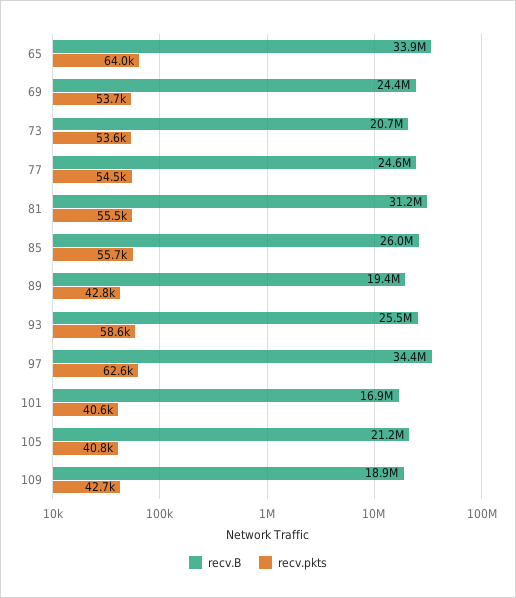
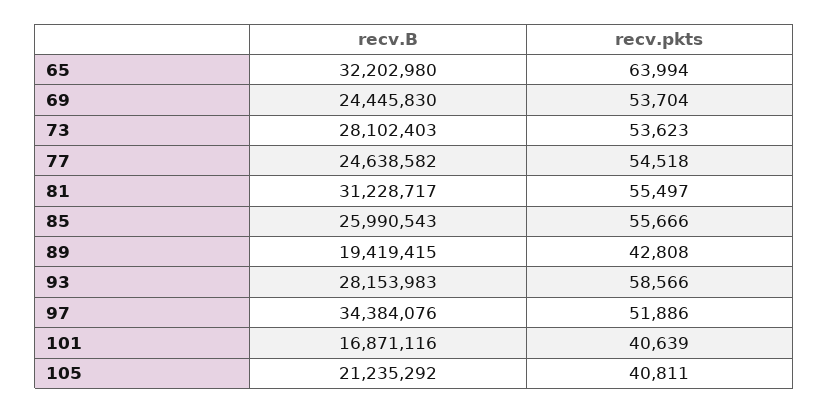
  {
    "recv.B": {
-     "65": 33900000,
+     "65": 32202980,
      "69": 24445830,
-     "73": 20700000,
+     "73": 28102403,
      "77": 24638582,
      "81": 31228717,
      "85": 25990543,
      "89": 19419415,
-     "93": 25500000,
+     "93": 28153983,
      "97": 34384076,
      "101": 16871116,
-     "105": 21235292,
+     "105": 21235292
-     "109": 18900000
    },
    "recv.pkts": {
      "65": 63994,
      "69": 53704,
      "73": 53623,
      "77": 54518,
      "81": 55497,
      "85": 55666,
      "89": 42808,
      "93": 58566,
-     "97": 62600,
+     "97": 51886,
      "101": 40639,
-     "105": 40811,
+     "105": 40811
-     "109": 42700
    }
  }

